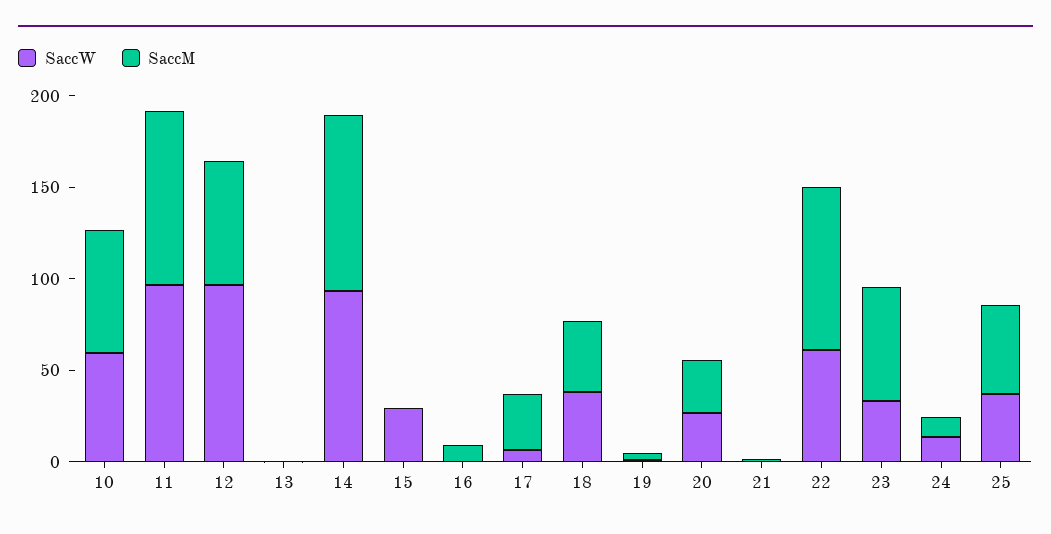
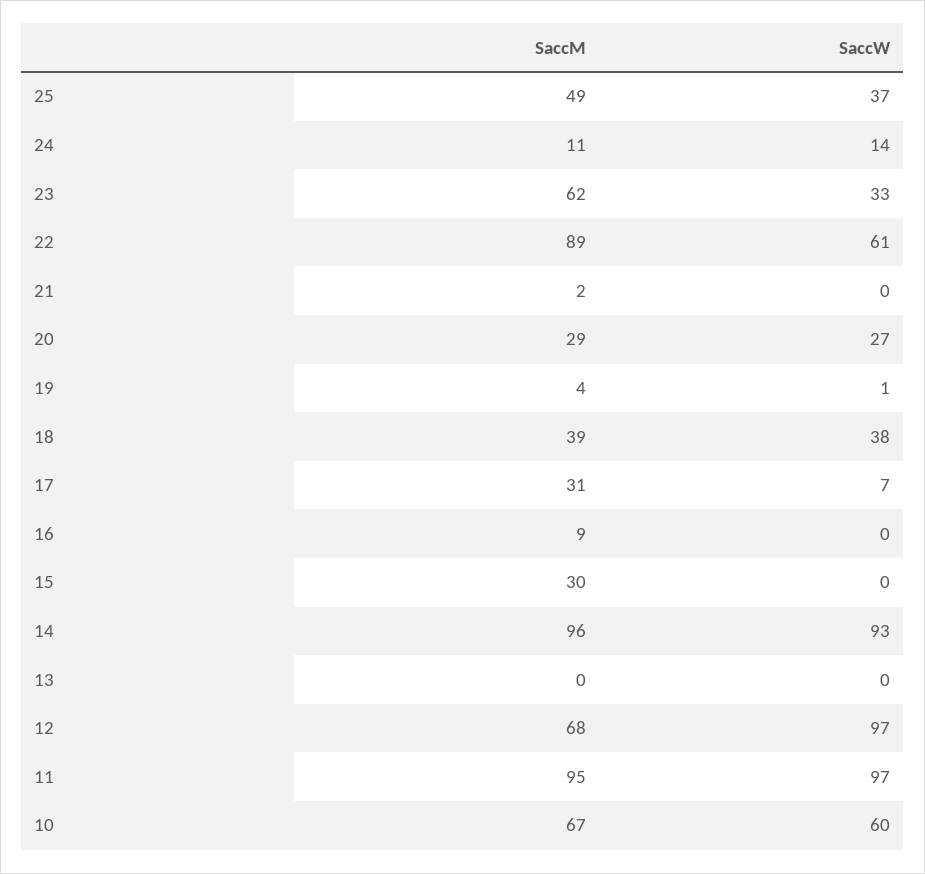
  {
    "SaccW": {
      "10": 60,
      "11": 97,
      "12": 97,
      "13": 0,
      "14": 93,
-     "15": 30,
+     "15": 0,
      "16": 0,
      "17": 7,
      "18": 38,
      "19": 1,
      "20": 27,
      "21": 0,
      "22": 61,
      "23": 33,
      "24": 14,
      "25": 37
    },
    "SaccM": {
      "10": 67,
      "11": 95,
      "12": 68,
      "13": 0,
      "14": 96,
-     "15": 0,
+     "15": 30,
      "16": 9,
      "17": 31,
      "18": 39,
      "19": 4,
      "20": 29,
      "21": 2,
      "22": 89,
      "23": 62,
      "24": 11,
      "25": 49
    }
  }

